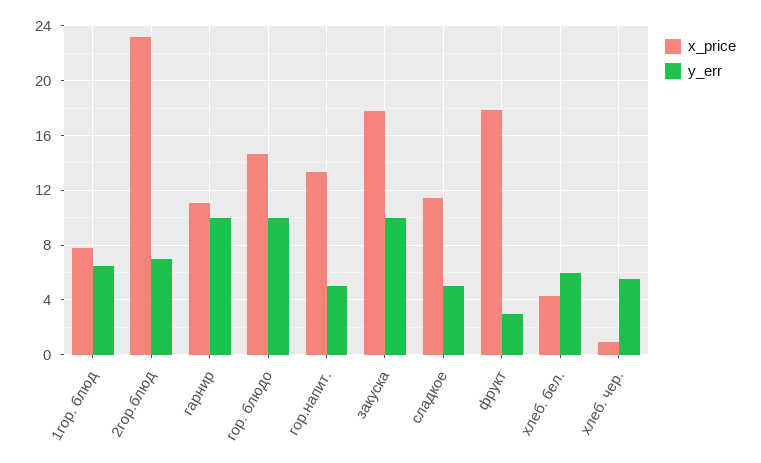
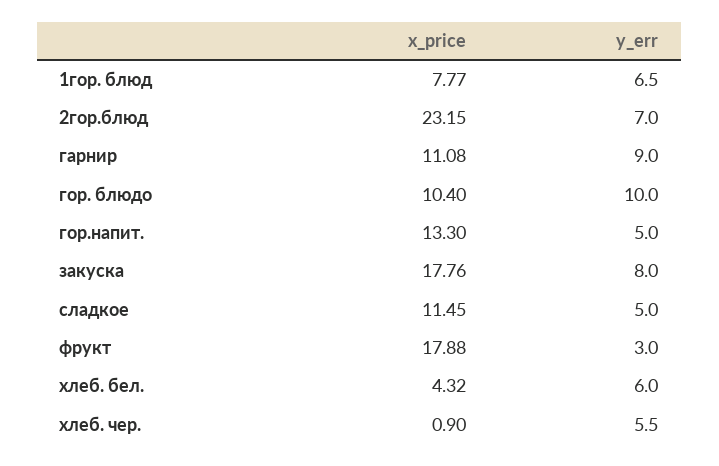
  {
    "x_price": {
      "1гор. блюд": 7.77,
      "2гор.блюд": 23.15,
      "гарнир": 11.08,
-     "гор. блюдо": 14.5,
+     "гор. блюдо": 10.4,
      "гор.напит.": 13.3,
      "закуска": 17.76,
      "сладкое": 11.45,
      "фрукт": 17.88,
      "хлеб. бел.": 4.32,
      "хлеб. чер.": 0.9
    },
    "y_err": {
      "1гор. блюд": 6.5,
      "2гор.блюд": 7,
-     "гарнир": 10,
+     "гарнир": 9,
      "гор. блюдо": 10,
      "гор.напит.": 5,
-     "закуска": 10,
+     "закуска": 8,
      "сладкое": 5,
      "фрукт": 3,
      "хлеб. бел.": 6,
      "хлеб. чер.": 5.5
    }
  }

